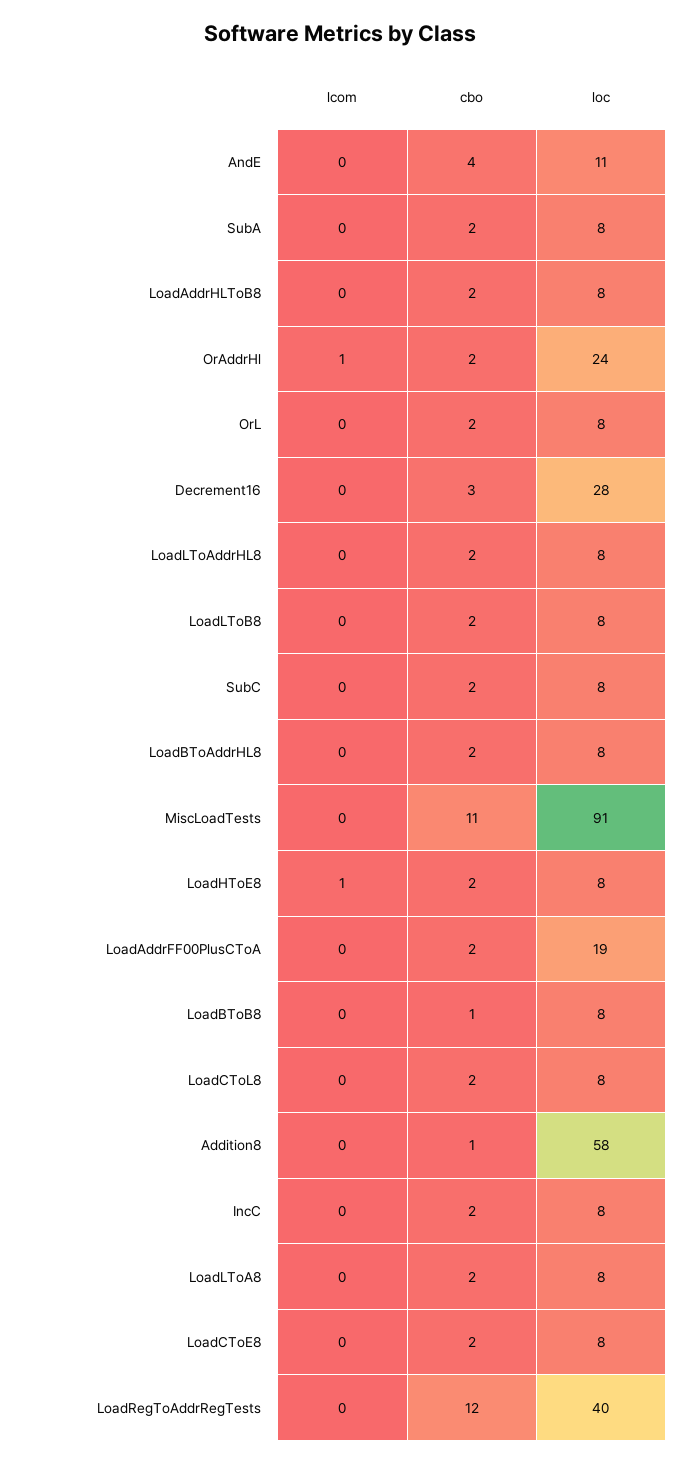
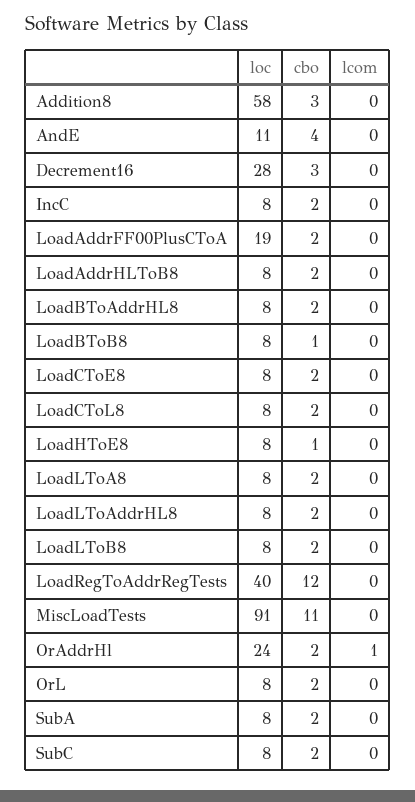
  {
    "lcom": {
      "AndE": 0,
      "SubA": 0,
      "LoadAddrHLToB8": 0,
      "OrAddrHl": 1,
      "OrL": 0,
      "Decrement16": 0,
      "LoadLToAddrHL8": 0,
      "LoadLToB8": 0,
      "SubC": 0,
      "LoadBToAddrHL8": 0,
      "MiscLoadTests": 0,
-     "LoadHToE8": 1,
+     "LoadHToE8": 0,
      "LoadAddrFF00PlusCToA": 0,
      "LoadBToB8": 0,
      "LoadCToL8": 0,
      "Addition8": 0,
      "IncC": 0,
      "LoadLToA8": 0,
      "LoadCToE8": 0,
      "LoadRegToAddrRegTests": 0
    },
    "cbo": {
      "AndE": 4,
      "SubA": 2,
      "LoadAddrHLToB8": 2,
      "OrAddrHl": 2,
      "OrL": 2,
      "Decrement16": 3,
      "LoadLToAddrHL8": 2,
      "LoadLToB8": 2,
      "SubC": 2,
      "LoadBToAddrHL8": 2,
      "MiscLoadTests": 11,
-     "LoadHToE8": 2,
+     "LoadHToE8": 1,
      "LoadAddrFF00PlusCToA": 2,
      "LoadBToB8": 1,
      "LoadCToL8": 2,
-     "Addition8": 1,
+     "Addition8": 3,
      "IncC": 2,
      "LoadLToA8": 2,
      "LoadCToE8": 2,
      "LoadRegToAddrRegTests": 12
    },
    "loc": {
      "AndE": 11,
      "SubA": 8,
      "LoadAddrHLToB8": 8,
      "OrAddrHl": 24,
      "OrL": 8,
      "Decrement16": 28,
      "LoadLToAddrHL8": 8,
      "LoadLToB8": 8,
      "SubC": 8,
      "LoadBToAddrHL8": 8,
      "MiscLoadTests": 91,
      "LoadHToE8": 8,
      "LoadAddrFF00PlusCToA": 19,
      "LoadBToB8": 8,
      "LoadCToL8": 8,
      "Addition8": 58,
      "IncC": 8,
      "LoadLToA8": 8,
      "LoadCToE8": 8,
      "LoadRegToAddrRegTests": 40
    }
  }

